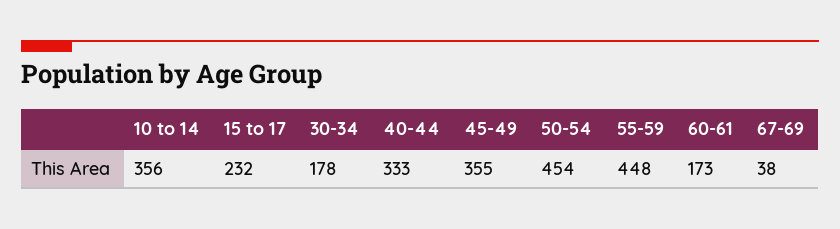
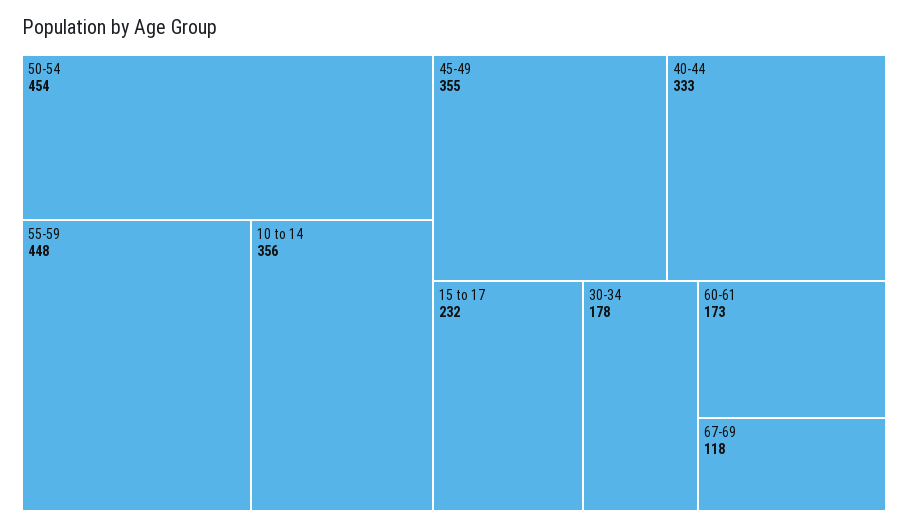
  {
    "10 to 14": 356,
    "15 to 17": 232,
    "30-34": 178,
    "40-44": 333,
    "45-49": 355,
    "50-54": 454,
    "55-59": 448,
    "60-61": 173,
-   "67-69": 38
+   "67-69": 118
  }

